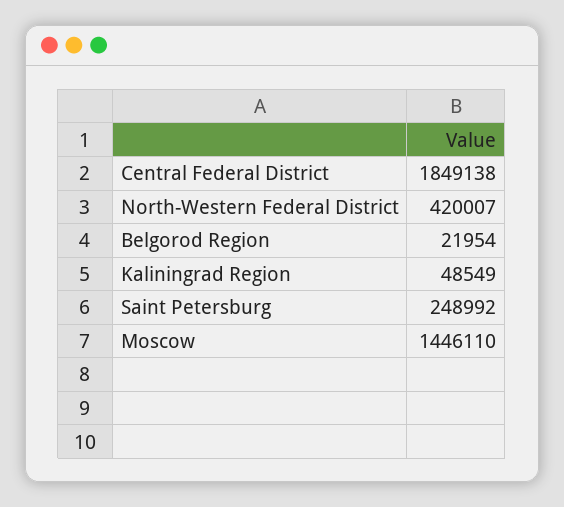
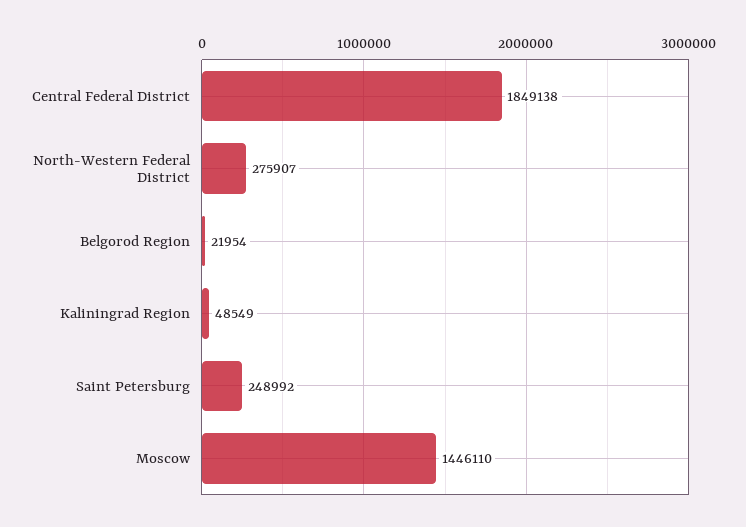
  {
    "Central Federal District": 1849138,
-   "North-Western Federal District": 420007,
+   "North-Western Federal District": 275907,
    "Belgorod Region": 21954,
    "Kaliningrad Region": 48549,
    "Saint Petersburg": 248992,
    "Moscow": 1446110
  }

